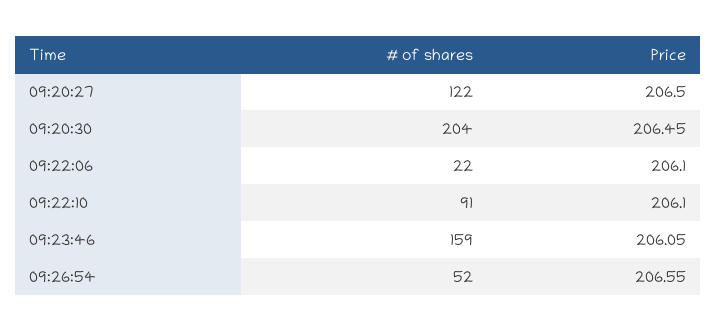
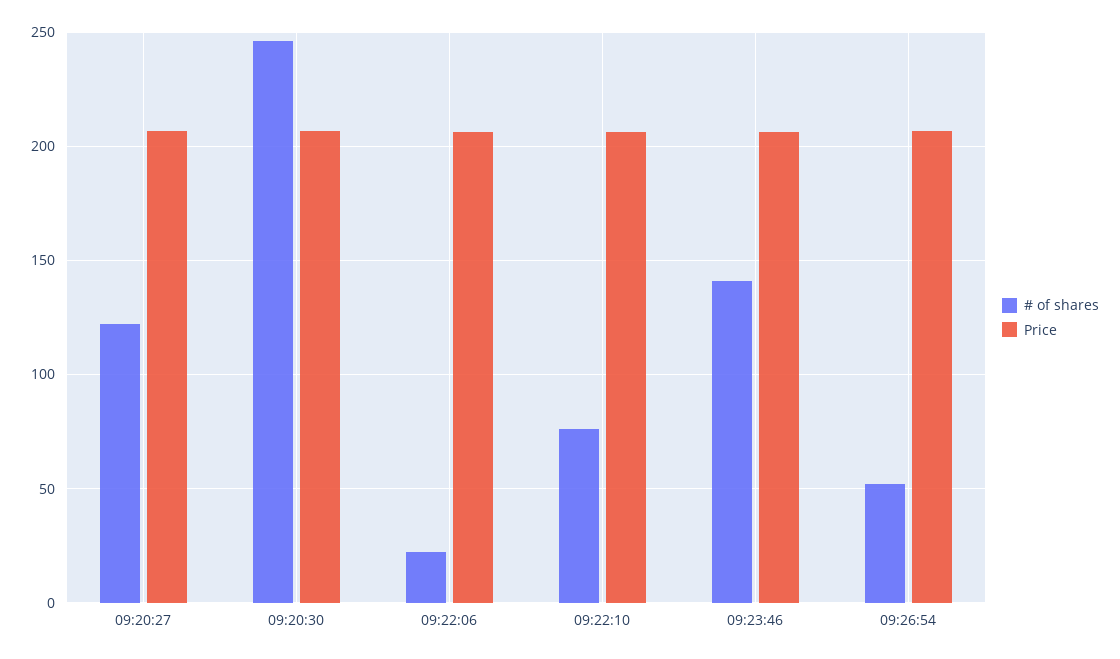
  {
    "# of shares": {
      "09:20:27": 122,
-     "09:20:30": 204,
+     "09:20:30": 245,
      "09:22:06": 22,
-     "09:22:10": 91,
+     "09:22:10": 75,
-     "09:23:46": 159,
+     "09:23:46": 140,
      "09:26:54": 52
    },
    "Price": {
      "09:20:27": 206.5,
      "09:20:30": 206.45,
      "09:22:06": 206.1,
      "09:22:10": 206.1,
      "09:23:46": 206.05,
      "09:26:54": 206.55
    }
  }

